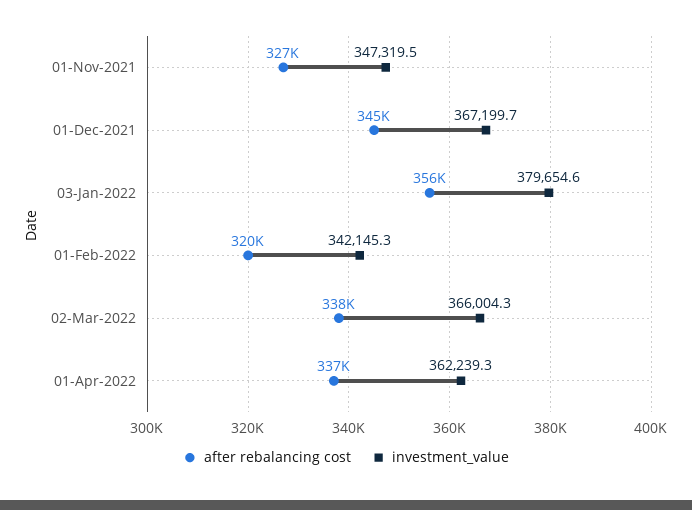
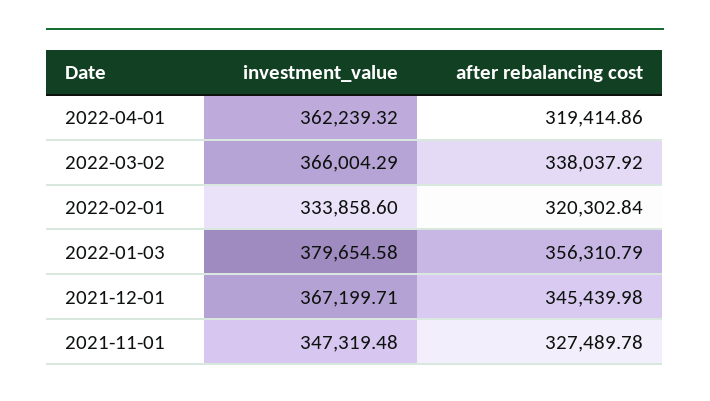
  {
    "after rebalancing cost": {
      "01-Nov-2021": 327489.78,
      "01-Dec-2021": 345439.98,
      "03-Jan-2022": 356310.79,
      "01-Feb-2022": 320302.84,
      "02-Mar-2022": 338037.92,
-     "01-Apr-2022": 337000
+     "01-Apr-2022": 319414.86
    },
    "investment_value": {
      "01-Nov-2021": 347319.48,
      "01-Dec-2021": 367199.71,
      "03-Jan-2022": 379654.58,
-     "01-Feb-2022": 342145.3,
+     "01-Feb-2022": 333858.6,
      "02-Mar-2022": 366004.29,
      "01-Apr-2022": 362239.32
    }
  }

